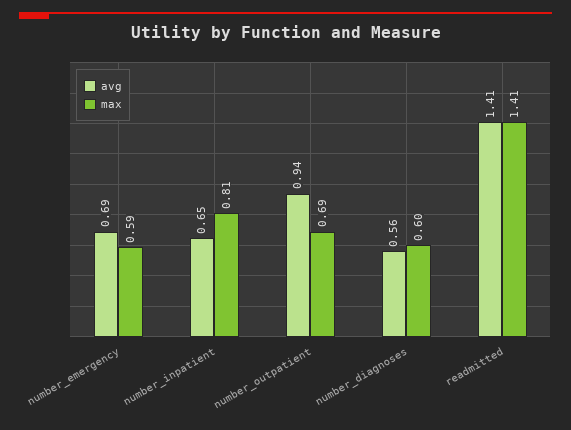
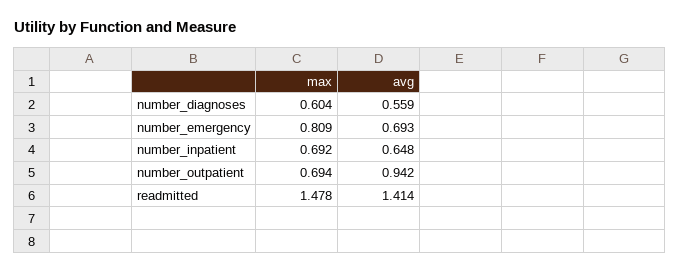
  {
    "avg": {
      "number_emergency": 0.693,
      "number_inpatient": 0.648,
      "number_outpatient": 0.942,
      "number_diagnoses": 0.559,
      "readmitted": 1.414
    },
    "max": {
-     "number_emergency": 0.59,
+     "number_emergency": 0.809,
-     "number_inpatient": 0.81,
+     "number_inpatient": 0.692,
      "number_outpatient": 0.694,
      "number_diagnoses": 0.604,
-     "readmitted": 1.41
+     "readmitted": 1.478
    }
  }

